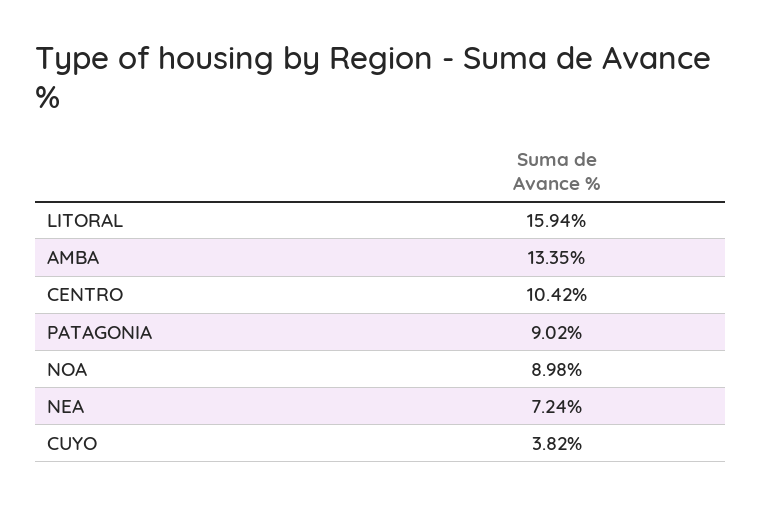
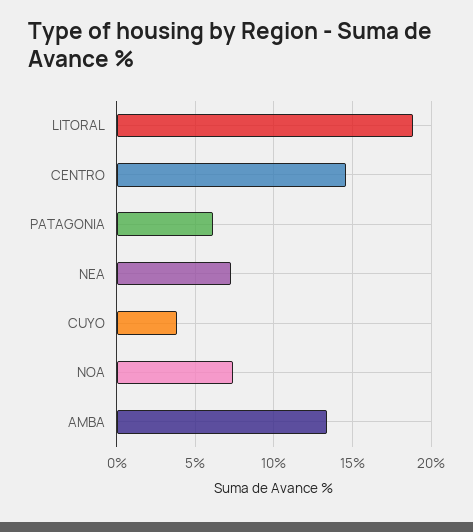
  {
-   "LITORAL": 15.94,
+   "LITORAL": 19,
    "AMBA": 13.35,
-   "CENTRO": 10.42,
+   "CENTRO": 14.5,
-   "PATAGONIA": 9.02,
+   "PATAGONIA": 6,
-   "NOA": 8.98,
+   "NOA": 7.5,
    "NEA": 7.24,
    "CUYO": 3.82
  }

